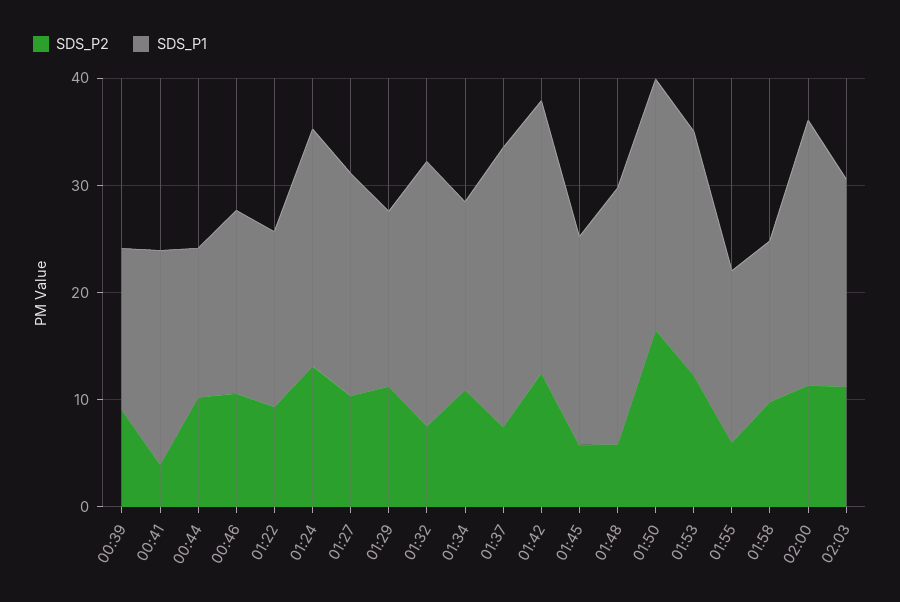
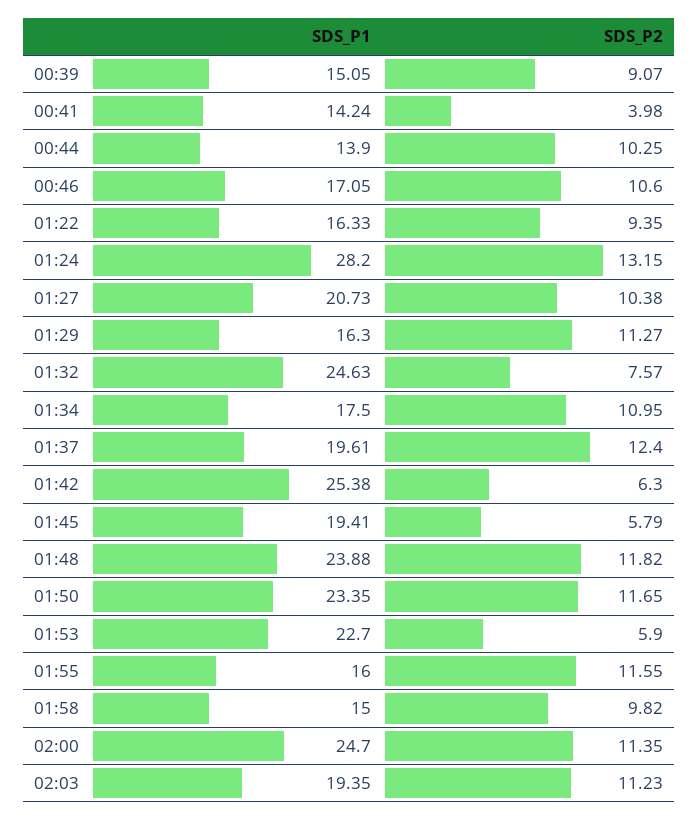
  {
    "SDS_P2": {
      "00:39": 9.07,
      "00:41": 3.98,
      "00:44": 10.25,
      "00:46": 10.6,
      "01:22": 9.35,
      "01:24": 13.15,
      "01:27": 10.38,
      "01:29": 11.27,
      "01:32": 7.57,
      "01:34": 10.95,
-     "01:37": 8,
+     "01:37": 12.4,
-     "01:42": 12,
+     "01:42": 6.3,
      "01:45": 5.79,
-     "01:48": 6,
+     "01:48": 11.82,
-     "01:50": 16,
+     "01:50": 11.65,
-     "01:53": 12,
+     "01:53": 5.9,
-     "01:55": 6,
+     "01:55": 11.55,
      "01:58": 9.82,
      "02:00": 11.35,
      "02:03": 11.23
    },
    "SDS_P1": {
      "00:39": 15.05,
-     "00:41": 20,
+     "00:41": 14.24,
      "00:44": 13.9,
      "00:46": 17.05,
      "01:22": 16.33,
-     "01:24": 22,
+     "01:24": 28.2,
      "01:27": 20.73,
      "01:29": 16.3,
      "01:32": 24.63,
      "01:34": 17.5,
-     "01:37": 26,
+     "01:37": 19.61,
      "01:42": 25.38,
      "01:45": 19.41,
      "01:48": 23.88,
      "01:50": 23.35,
      "01:53": 22.7,
      "01:55": 16,
      "01:58": 15,
      "02:00": 24.7,
      "02:03": 19.35
    }
  }

